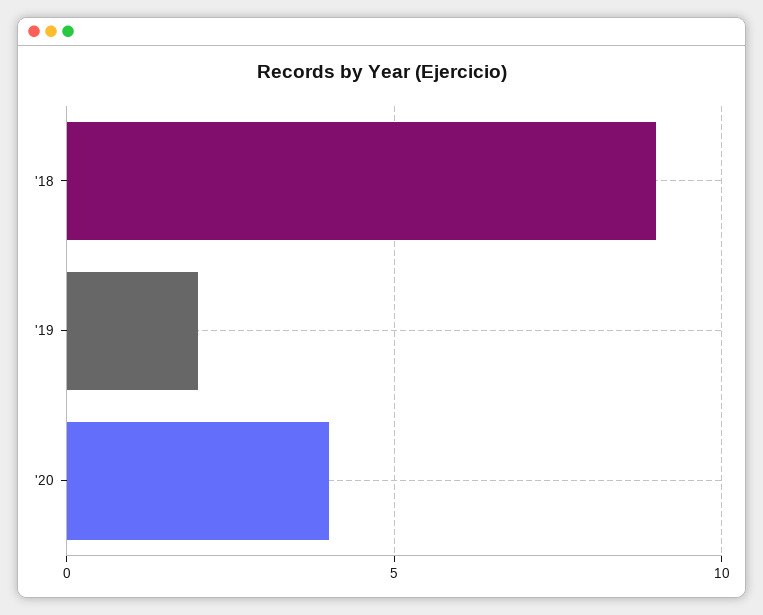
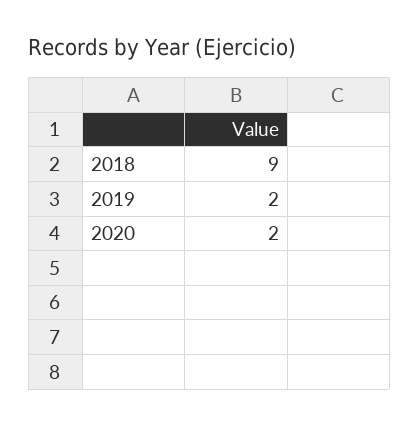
  {
    "'18": 9,
    "'19": 2,
-   "'20": 4
+   "'20": 2
  }

